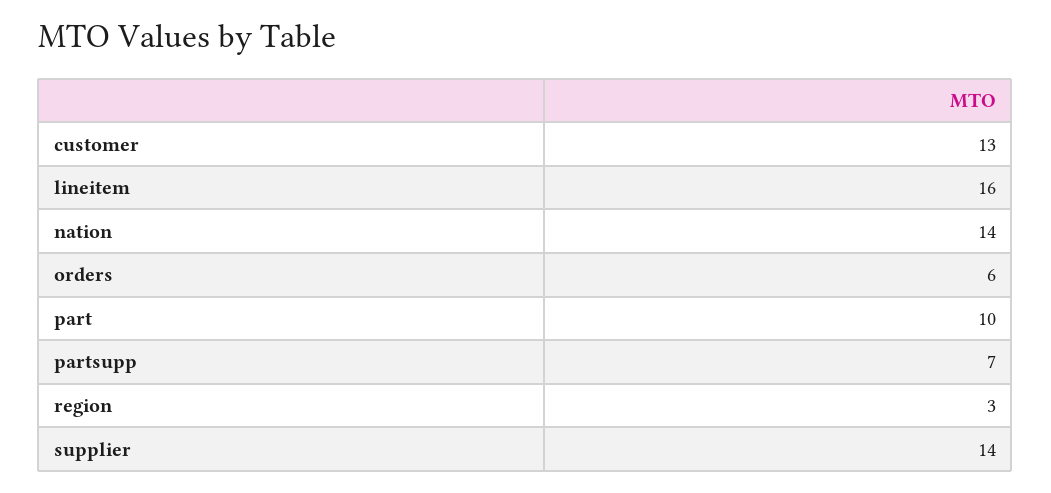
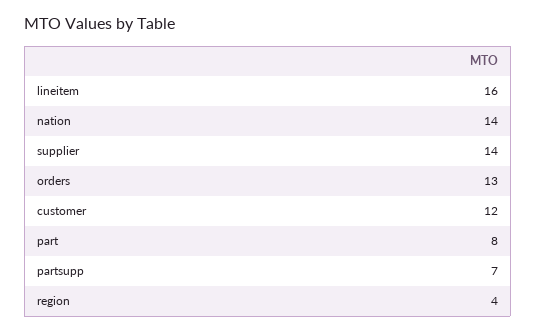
  {
-   "customer": 13,
+   "customer": 12,
    "lineitem": 16,
    "nation": 14,
-   "orders": 6,
+   "orders": 13,
-   "part": 10,
+   "part": 8,
    "partsupp": 7,
-   "region": 3,
+   "region": 4,
    "supplier": 14
  }

